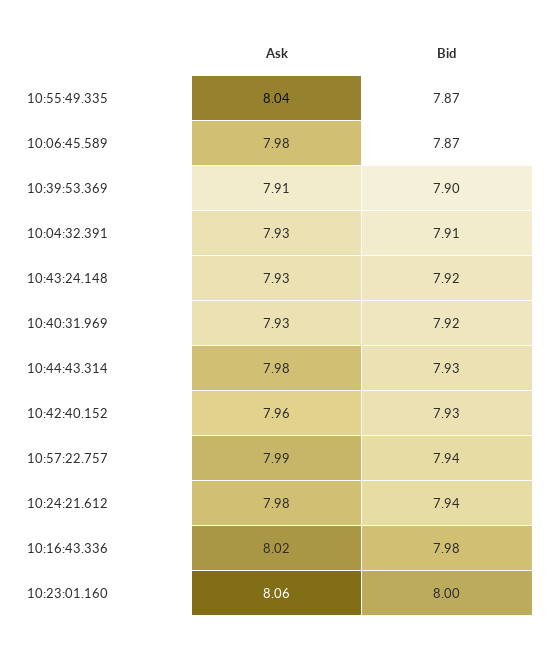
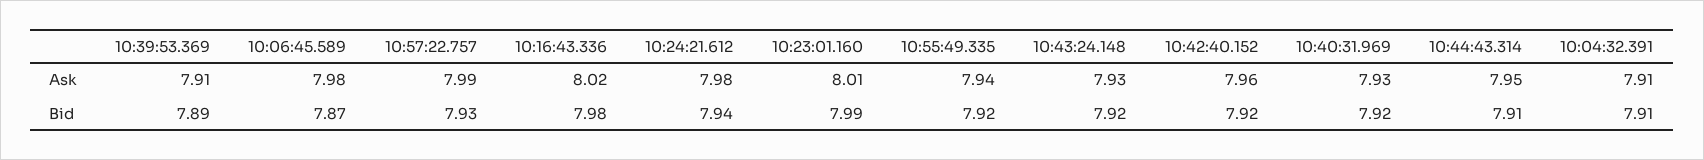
  {
    "Ask": {
-     "10:55:49.335": 8.04,
+     "10:55:49.335": 7.94,
      "10:06:45.589": 7.98,
      "10:39:53.369": 7.91,
-     "10:04:32.391": 7.93,
+     "10:04:32.391": 7.91,
      "10:43:24.148": 7.93,
      "10:40:31.969": 7.93,
-     "10:44:43.314": 7.98,
+     "10:44:43.314": 7.95,
      "10:42:40.152": 7.96,
      "10:57:22.757": 7.99,
      "10:24:21.612": 7.98,
      "10:16:43.336": 8.02,
-     "10:23:01.160": 8.06
+     "10:23:01.160": 8.01
    },
    "Bid": {
-     "10:55:49.335": 7.87,
+     "10:55:49.335": 7.92,
      "10:06:45.589": 7.87,
-     "10:39:53.369": 7.9,
+     "10:39:53.369": 7.89,
      "10:04:32.391": 7.91,
      "10:43:24.148": 7.92,
      "10:40:31.969": 7.92,
-     "10:44:43.314": 7.93,
+     "10:44:43.314": 7.91,
-     "10:42:40.152": 7.93,
+     "10:42:40.152": 7.92,
-     "10:57:22.757": 7.94,
+     "10:57:22.757": 7.93,
      "10:24:21.612": 7.94,
      "10:16:43.336": 7.98,
-     "10:23:01.160": 8
+     "10:23:01.160": 7.99
    }
  }

